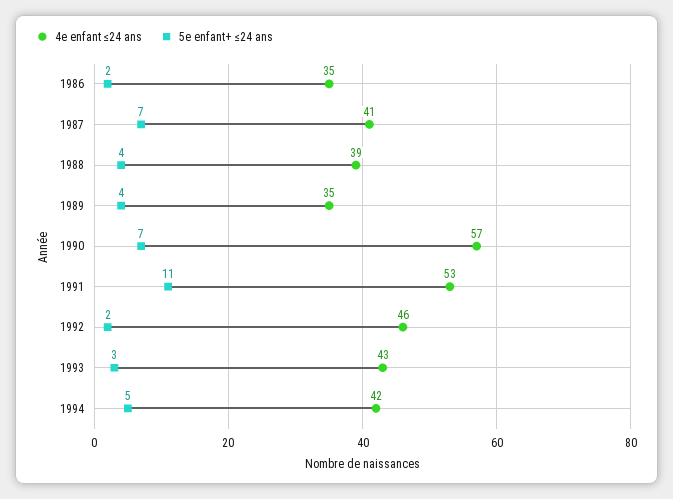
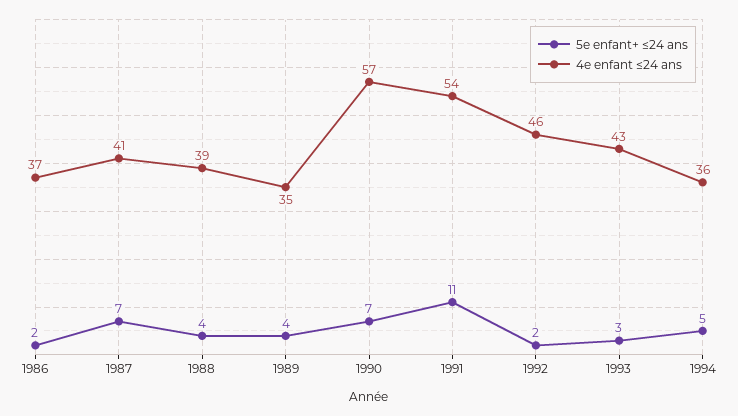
  {
    "4e enfant ≤24 ans": {
-     "1986": 35,
+     "1986": 37,
      "1987": 41,
      "1988": 39,
      "1989": 35,
      "1990": 57,
-     "1991": 53,
+     "1991": 54,
      "1992": 46,
      "1993": 43,
-     "1994": 42
+     "1994": 36
    },
    "5e enfant+ ≤24 ans": {
      "1986": 2,
      "1987": 7,
      "1988": 4,
      "1989": 4,
      "1990": 7,
      "1991": 11,
      "1992": 2,
      "1993": 3,
      "1994": 5
    }
  }

